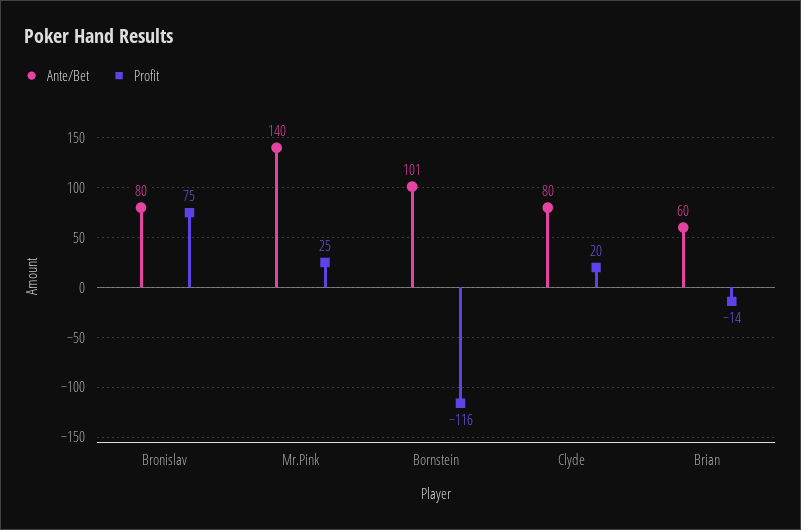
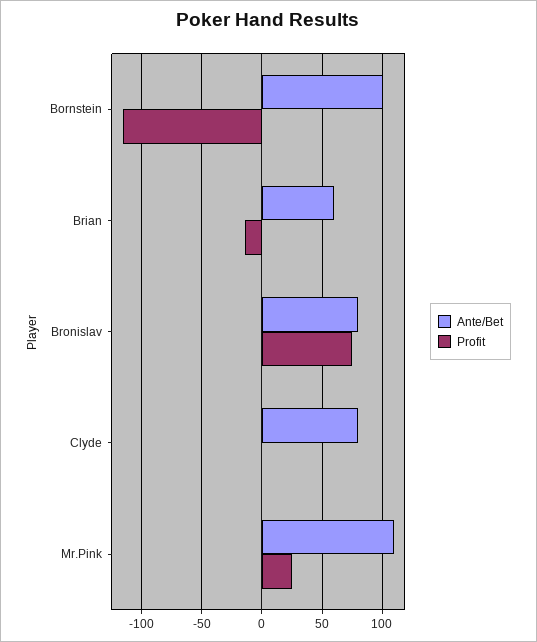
  {
    "Ante/Bet": {
      "Bronislav": 80,
-     "Mr.Pink": 140,
+     "Mr.Pink": 110,
      "Bornstein": 101,
      "Clyde": 80,
      "Brian": 60
    },
    "Profit": {
      "Bronislav": 75,
      "Mr.Pink": 25,
      "Bornstein": -116,
-     "Clyde": 20,
+     "Clyde": 0,
      "Brian": -14
    }
  }

